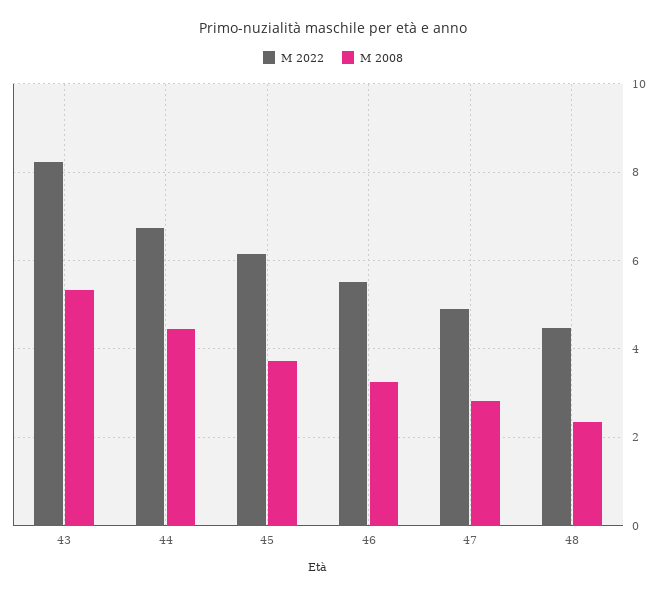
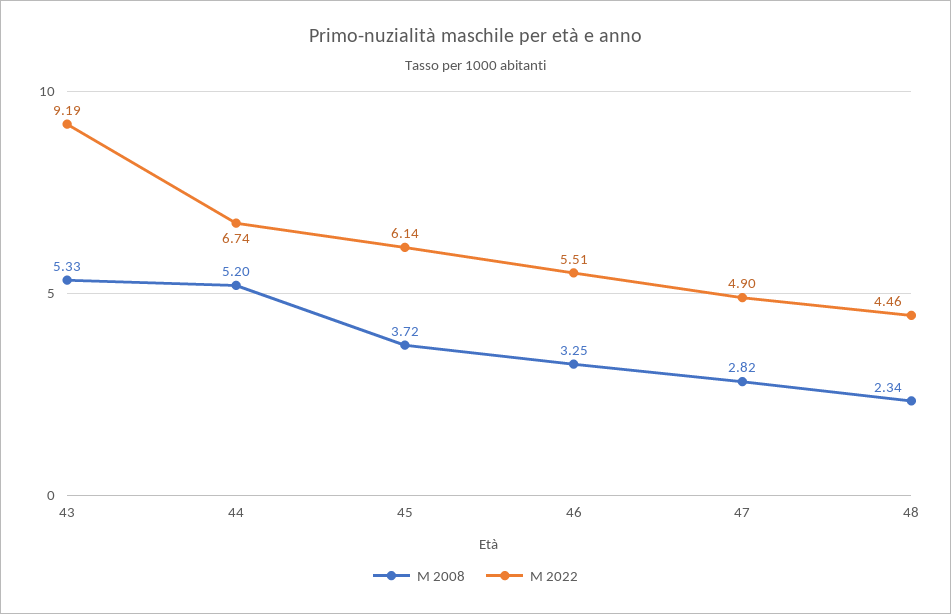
  {
    "M 2022": {
-     "43": 8.2,
+     "43": 9.19,
      "44": 6.74,
      "45": 6.14,
      "46": 5.51,
      "47": 4.9,
      "48": 4.46
    },
    "M 2008": {
      "43": 5.33,
-     "44": 4.4,
+     "44": 5.2,
      "45": 3.72,
      "46": 3.25,
      "47": 2.82,
      "48": 2.34
    }
  }

